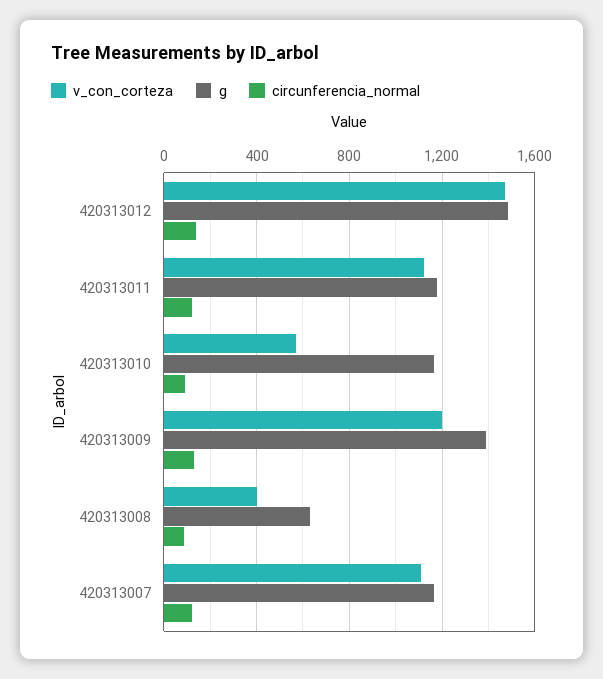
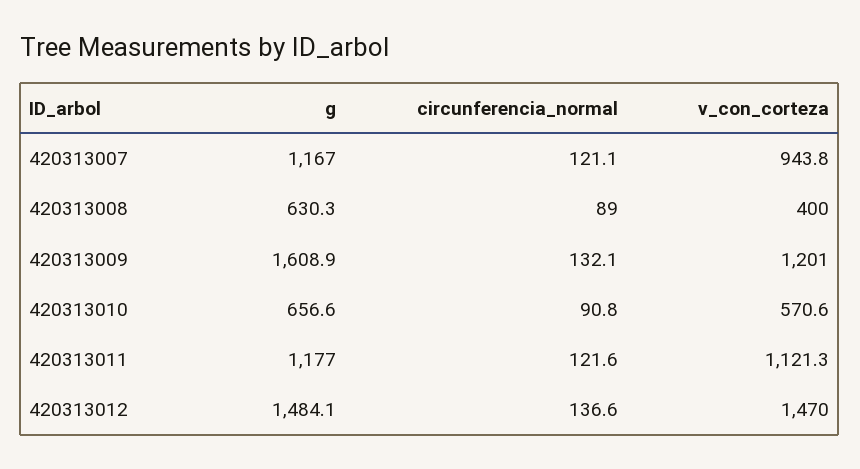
  {
    "v_con_corteza": {
      "420313012": 1470,
      "420313011": 1121.3,
      "420313010": 570.6,
      "420313009": 1201,
      "420313008": 400,
-     "420313007": 1100
+     "420313007": 943.8
    },
    "g": {
      "420313012": 1484.1,
      "420313011": 1177,
-     "420313010": 1150,
+     "420313010": 656.6,
-     "420313009": 1400,
+     "420313009": 1608.9,
      "420313008": 630.3,
      "420313007": 1167
    },
    "circunferencia_normal": {
      "420313012": 136.6,
      "420313011": 121.6,
      "420313010": 90.8,
      "420313009": 132.1,
      "420313008": 89,
      "420313007": 121.1
    }
  }

